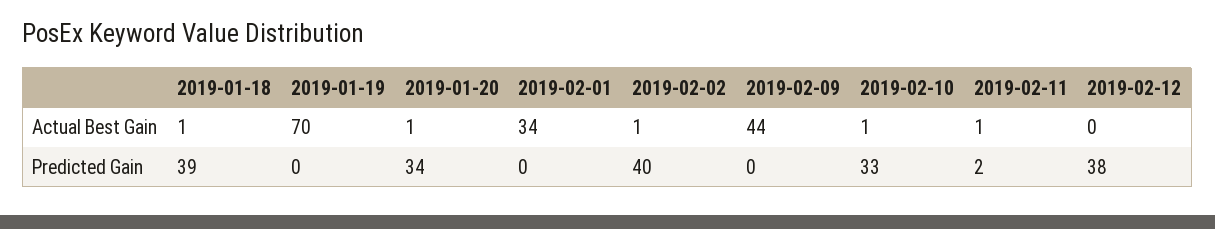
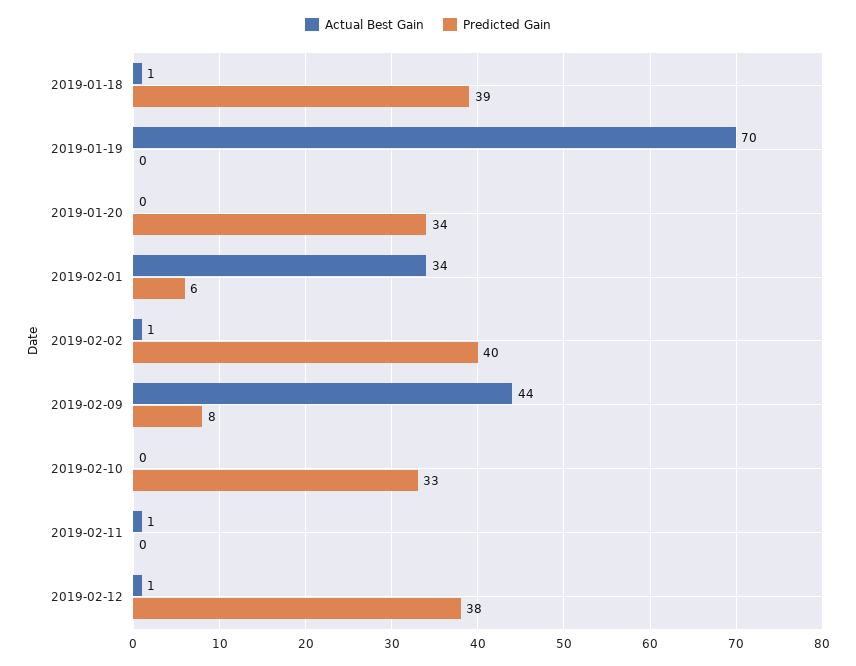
  {
    "Actual Best Gain": {
      "2019-01-18": 1,
      "2019-01-19": 70,
-     "2019-01-20": 1,
+     "2019-01-20": 0,
      "2019-02-01": 34,
      "2019-02-02": 1,
      "2019-02-09": 44,
-     "2019-02-10": 1,
+     "2019-02-10": 0,
      "2019-02-11": 1,
-     "2019-02-12": 0
+     "2019-02-12": 1
    },
    "Predicted Gain": {
      "2019-01-18": 39,
      "2019-01-19": 0,
      "2019-01-20": 34,
-     "2019-02-01": 0,
+     "2019-02-01": 6,
      "2019-02-02": 40,
-     "2019-02-09": 0,
+     "2019-02-09": 8,
      "2019-02-10": 33,
-     "2019-02-11": 2,
+     "2019-02-11": 0,
      "2019-02-12": 38
    }
  }

